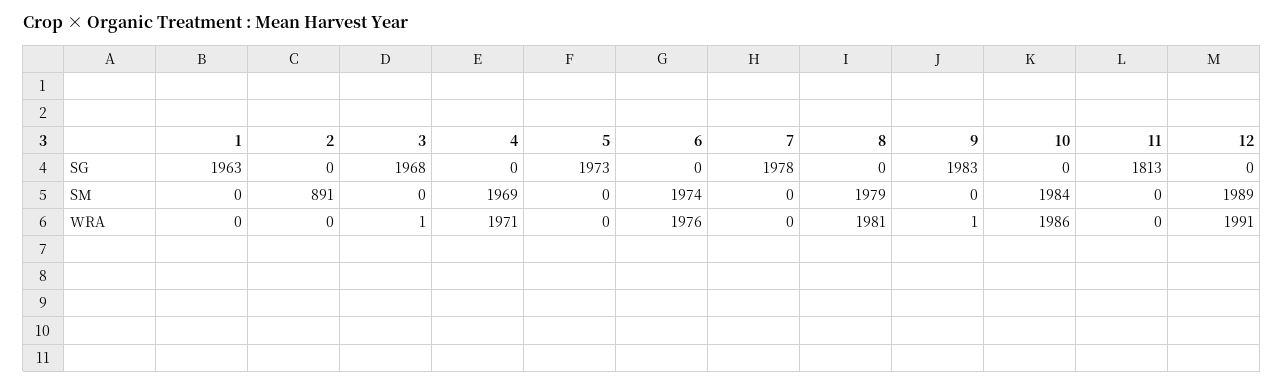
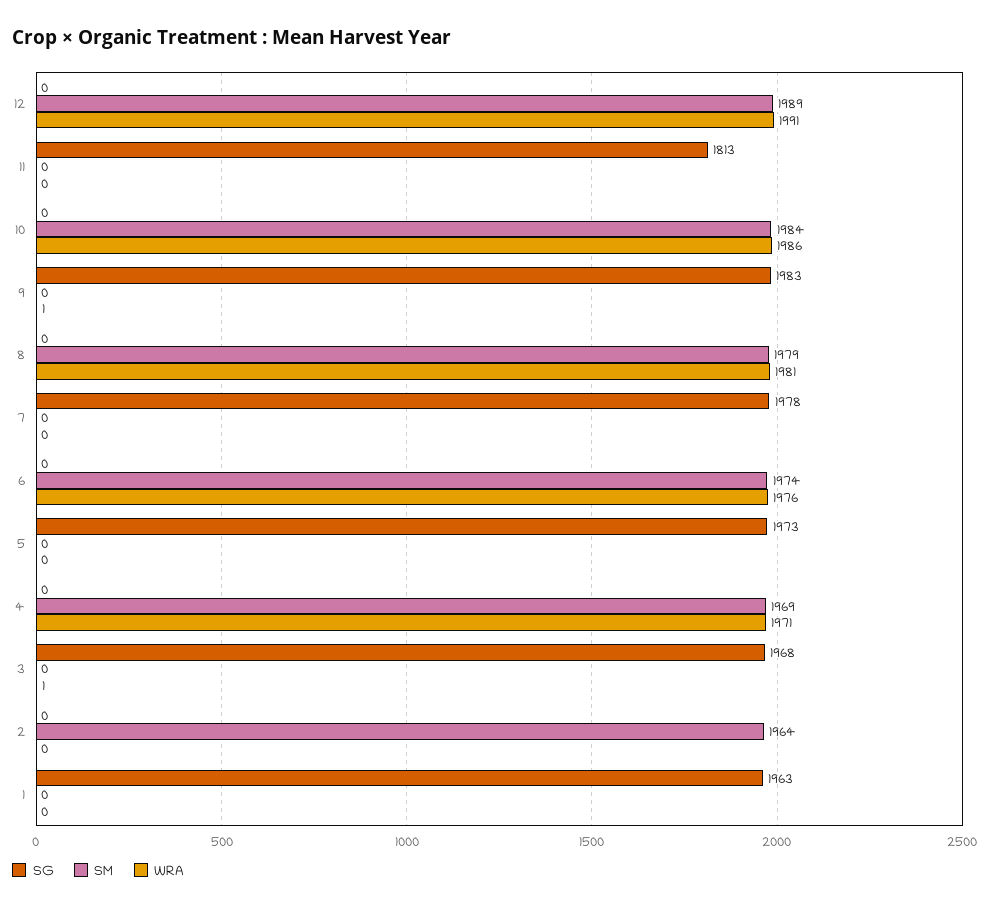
  {
    "SG": {
      "1": 1963,
      "2": 0,
      "3": 1968,
      "4": 0,
      "5": 1973,
      "6": 0,
      "7": 1978,
      "8": 0,
      "9": 1983,
      "10": 0,
      "11": 1813,
      "12": 0
    },
    "SM": {
      "1": 0,
-     "2": 891,
+     "2": 1964,
      "3": 0,
      "4": 1969,
      "5": 0,
      "6": 1974,
      "7": 0,
      "8": 1979,
      "9": 0,
      "10": 1984,
      "11": 0,
      "12": 1989
    },
    "WRA": {
      "1": 0,
      "2": 0,
      "3": 1,
      "4": 1971,
      "5": 0,
      "6": 1976,
      "7": 0,
      "8": 1981,
      "9": 1,
      "10": 1986,
      "11": 0,
      "12": 1991
    }
  }

